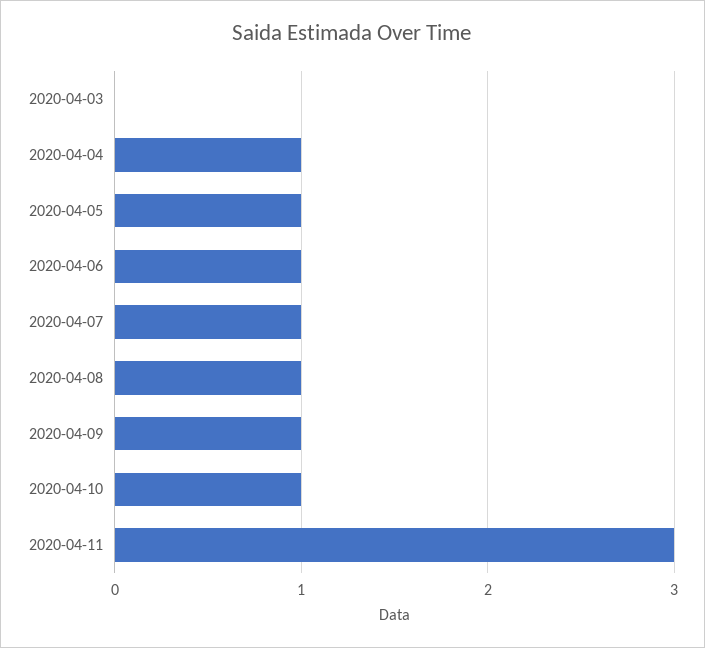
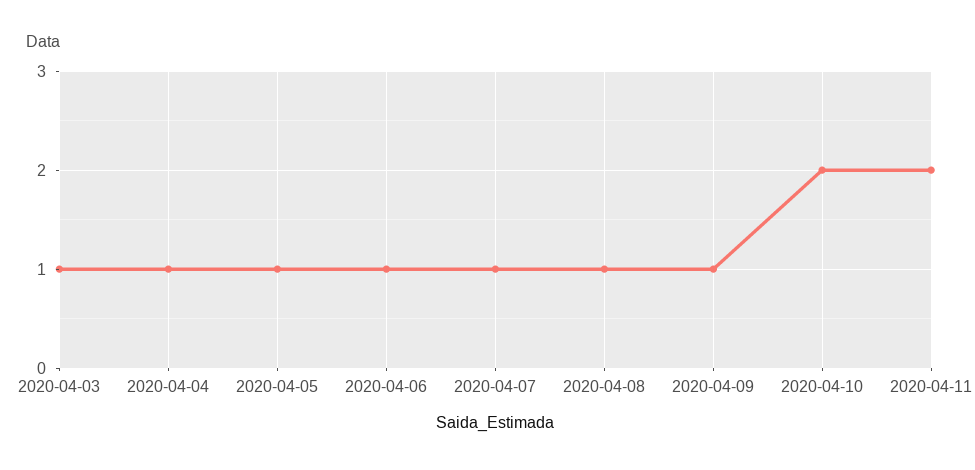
  {
-   "2020-04-03": 0,
+   "2020-04-03": 1,
    "2020-04-04": 1,
    "2020-04-05": 1,
    "2020-04-06": 1,
    "2020-04-07": 1,
    "2020-04-08": 1,
    "2020-04-09": 1,
-   "2020-04-10": 1,
+   "2020-04-10": 2,
-   "2020-04-11": 3
+   "2020-04-11": 2
  }

